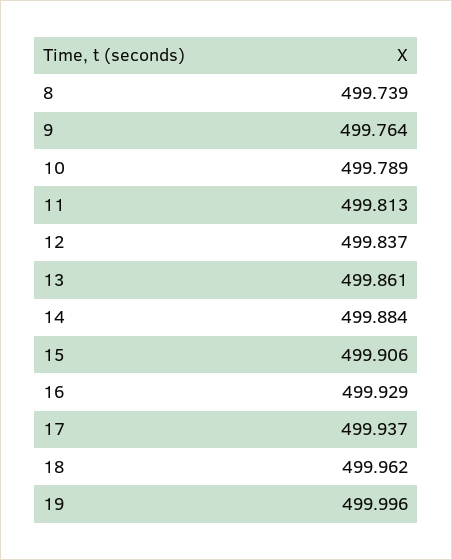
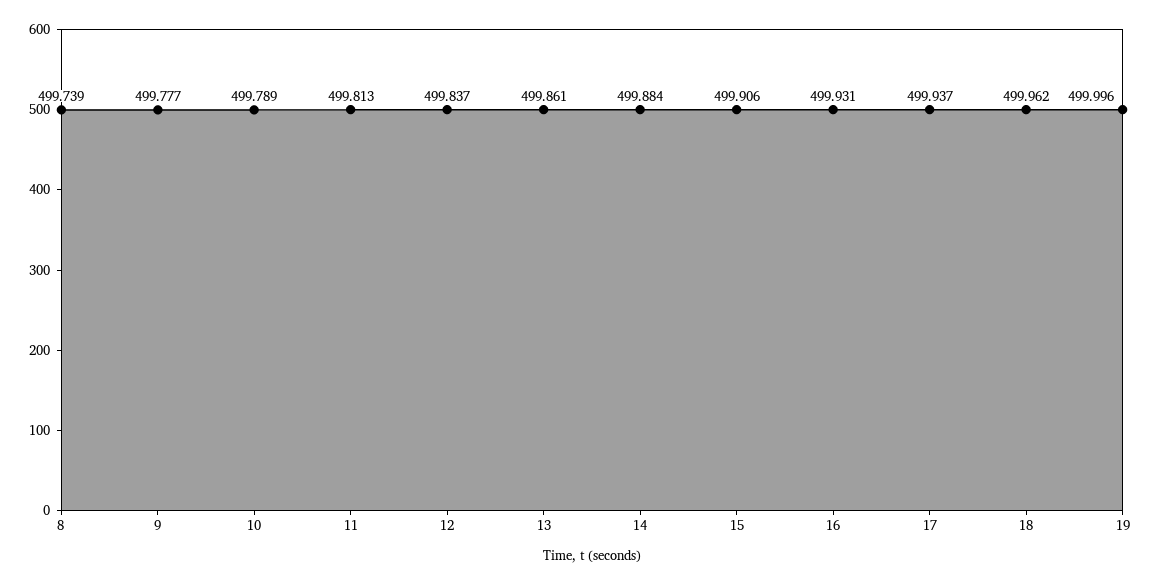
  {
    "8": 499.739,
-   "9": 499.764,
+   "9": 499.777,
    "10": 499.789,
    "11": 499.813,
    "12": 499.837,
    "13": 499.861,
    "14": 499.884,
    "15": 499.906,
-   "16": 499.929,
+   "16": 499.931,
    "17": 499.937,
    "18": 499.962,
    "19": 499.996
  }

